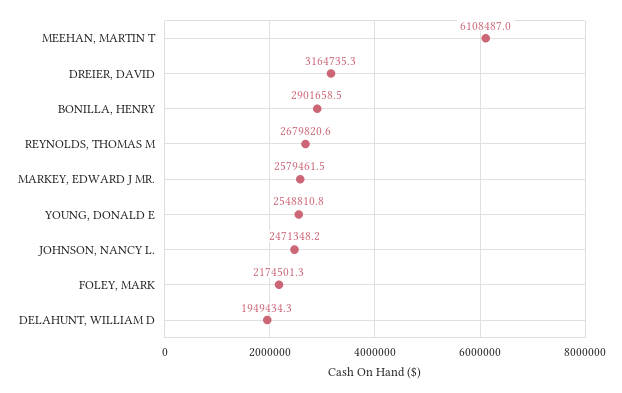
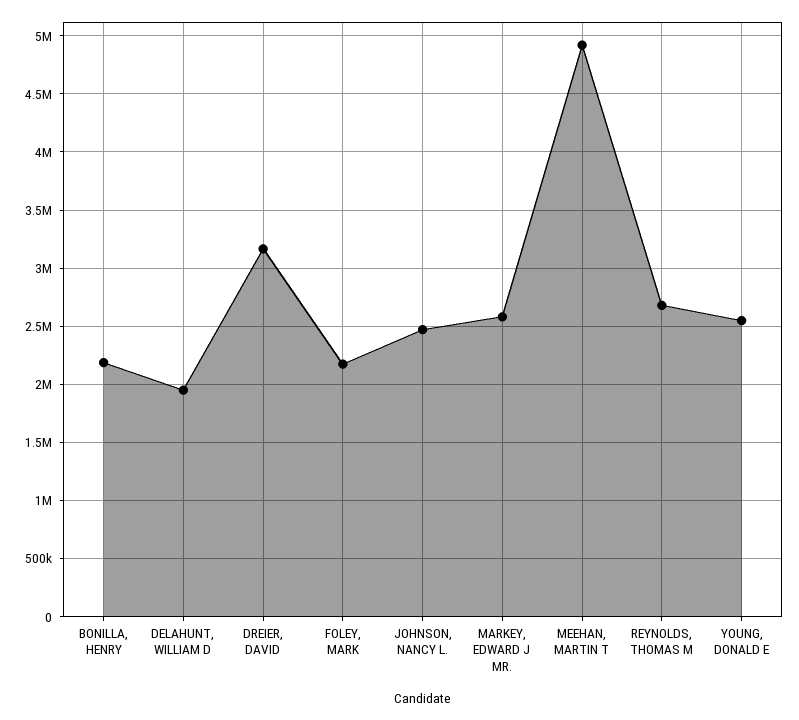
  {
-   "MEEHAN, MARTIN T": 6108487,
+   "MEEHAN, MARTIN T": 4900000,
    "DREIER, DAVID": 3164735.3,
-   "BONILLA, HENRY": 2901658.5,
+   "BONILLA, HENRY": 2200000,
    "REYNOLDS, THOMAS M": 2679820.6,
    "MARKEY, EDWARD J MR.": 2579461.5,
    "YOUNG, DONALD E": 2548810.8,
    "JOHNSON, NANCY L.": 2471348.2,
    "FOLEY, MARK": 2174501.3,
    "DELAHUNT, WILLIAM D": 1949434.3
  }

